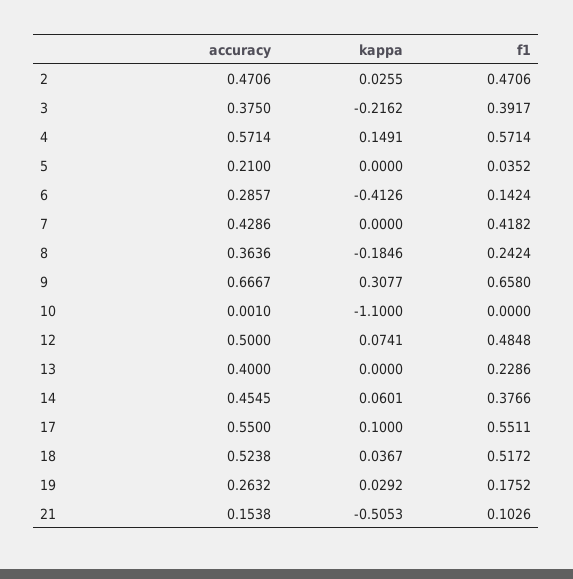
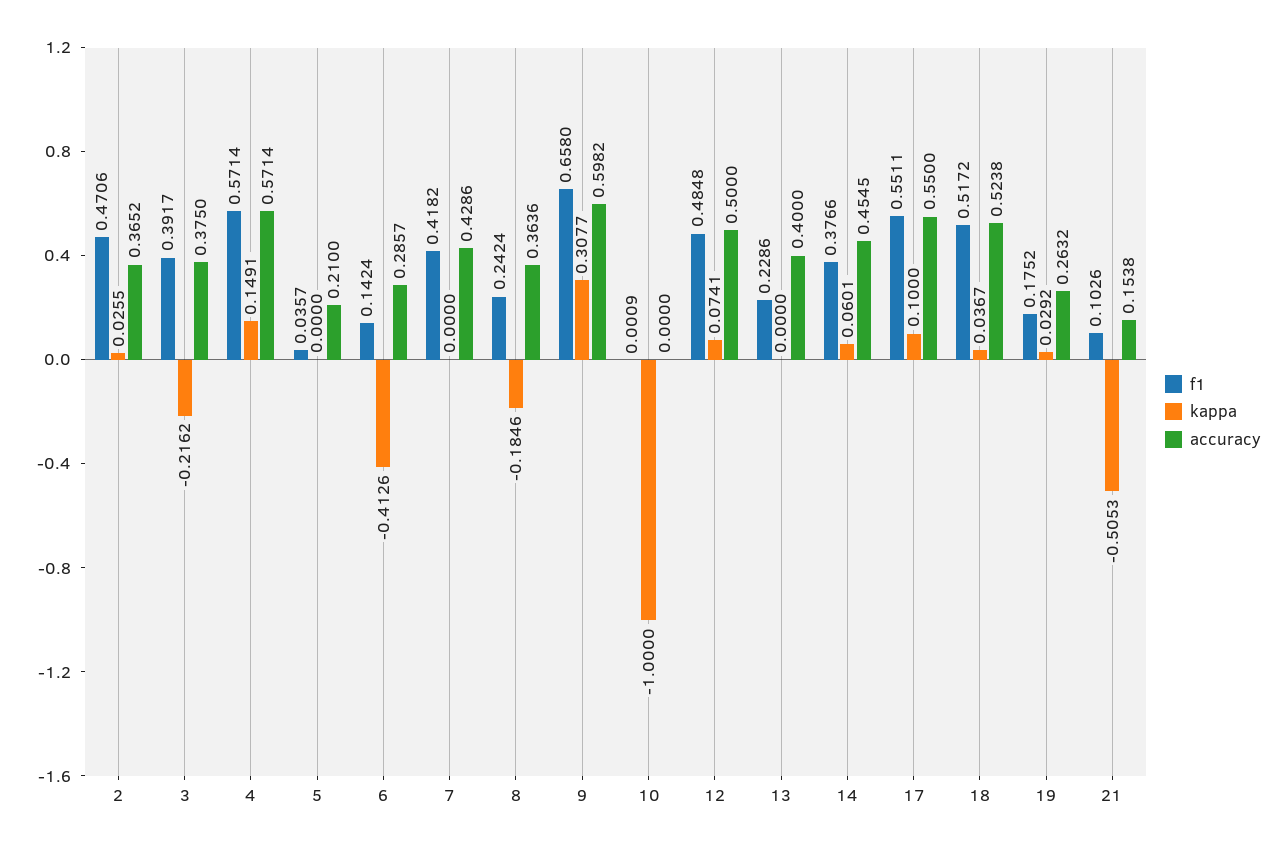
  {
    "accuracy": {
-     "2": 0.4706,
+     "2": 0.3652,
      "3": 0.375,
      "4": 0.5714,
      "5": 0.21,
      "6": 0.2857,
      "7": 0.4286,
      "8": 0.3636,
-     "9": 0.6667,
+     "9": 0.5982,
-     "10": 0.001,
+     "10": 0,
      "12": 0.5,
      "13": 0.4,
      "14": 0.4545,
      "17": 0.55,
      "18": 0.5238,
      "19": 0.2632,
      "21": 0.1538
    },
    "kappa": {
      "2": 0.0255,
      "3": -0.2162,
      "4": 0.1491,
      "5": 0,
      "6": -0.4126,
      "7": 0,
      "8": -0.1846,
      "9": 0.3077,
-     "10": -1.1,
+     "10": -1,
      "12": 0.0741,
      "13": 0,
      "14": 0.0601,
      "17": 0.1,
      "18": 0.0367,
      "19": 0.0292,
      "21": -0.5053
    },
    "f1": {
      "2": 0.4706,
      "3": 0.3917,
      "4": 0.5714,
-     "5": 0.0352,
+     "5": 0.0357,
      "6": 0.1424,
      "7": 0.4182,
      "8": 0.2424,
      "9": 0.658,
-     "10": 0,
+     "10": 0.0009,
      "12": 0.4848,
      "13": 0.2286,
      "14": 0.3766,
      "17": 0.5511,
      "18": 0.5172,
      "19": 0.1752,
      "21": 0.1026
    }
  }

